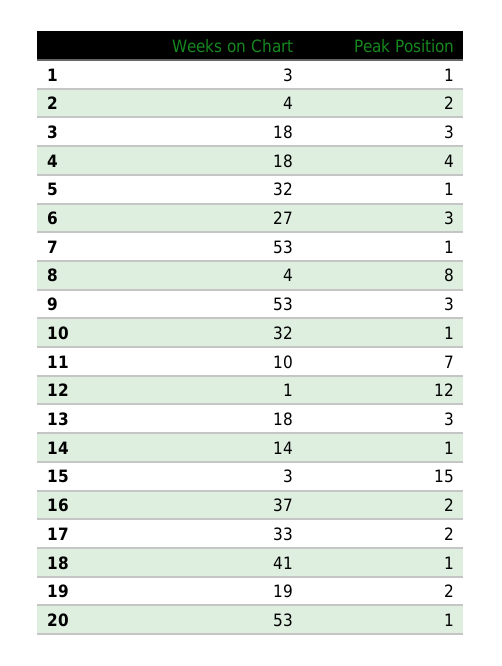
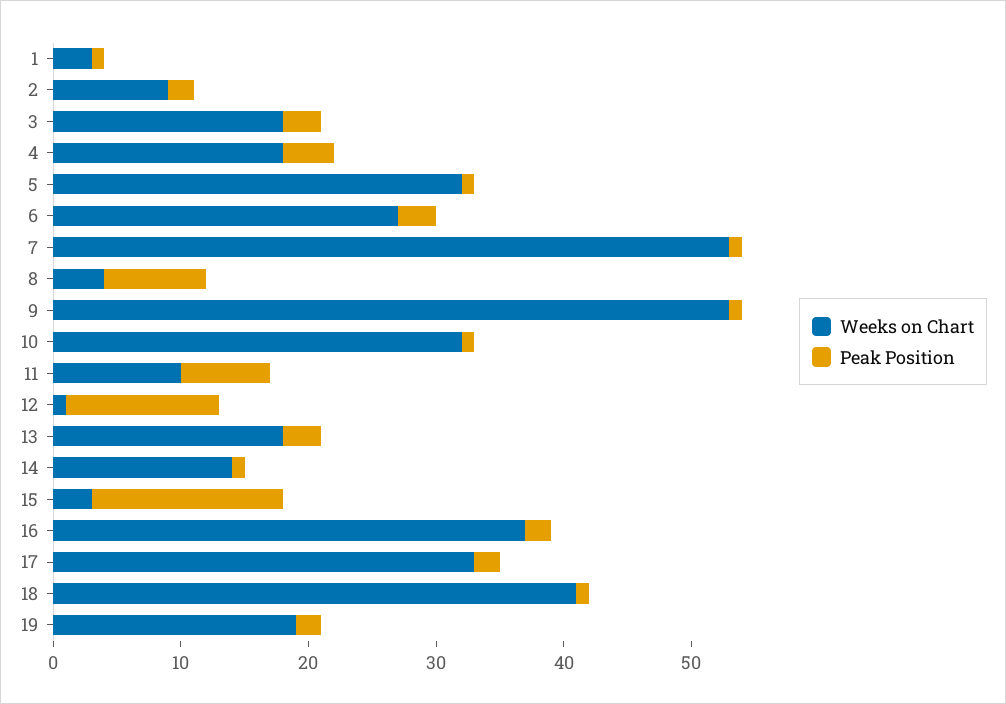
  {
    "Weeks on Chart": {
      "1": 3,
-     "2": 4,
+     "2": 9,
      "3": 18,
      "4": 18,
      "5": 32,
      "6": 27,
      "7": 53,
      "8": 4,
      "9": 53,
      "10": 32,
      "11": 10,
      "12": 1,
      "13": 18,
      "14": 14,
      "15": 3,
      "16": 37,
      "17": 33,
      "18": 41,
-     "19": 19,
+     "19": 19
-     "20": 53
    },
    "Peak Position": {
      "1": 1,
      "2": 2,
      "3": 3,
      "4": 4,
      "5": 1,
      "6": 3,
      "7": 1,
      "8": 8,
-     "9": 3,
+     "9": 1,
      "10": 1,
      "11": 7,
      "12": 12,
      "13": 3,
      "14": 1,
      "15": 15,
      "16": 2,
      "17": 2,
      "18": 1,
-     "19": 2,
+     "19": 2
-     "20": 1
    }
  }

